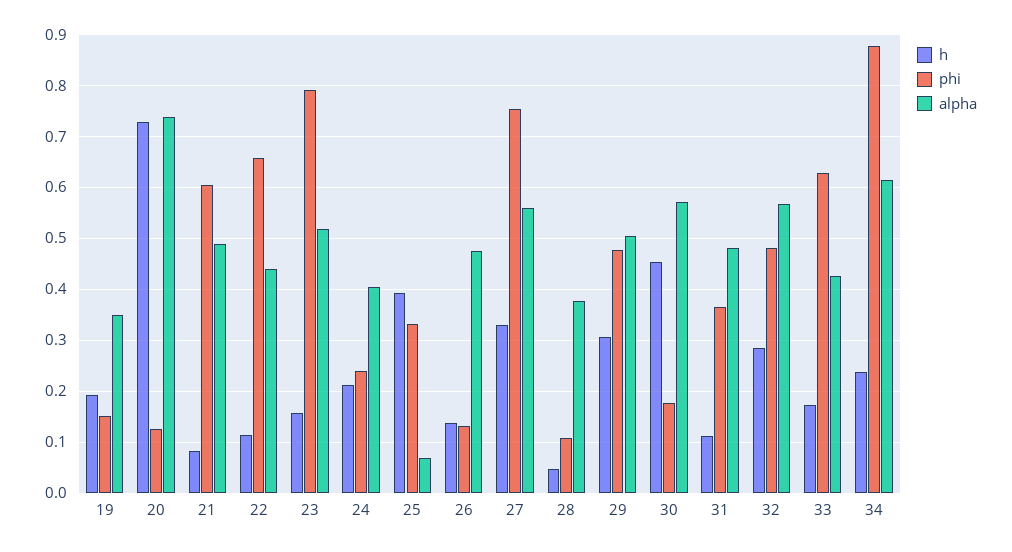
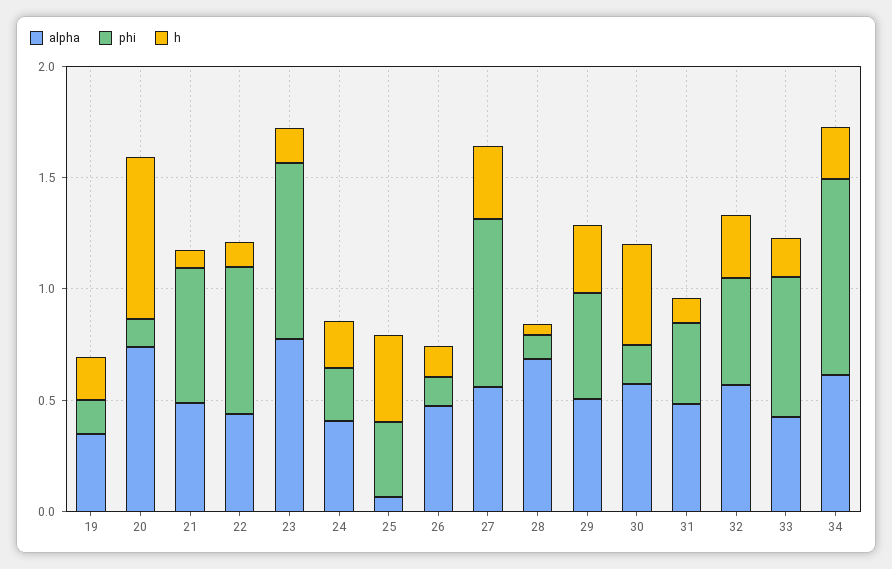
  {
    "h": {
      "19": 0.2,
      "20": 0.72,
      "21": 0.08,
      "22": 0.12,
      "23": 0.16,
      "24": 0.22,
      "25": 0.4,
      "26": 0.14,
      "27": 0.32,
      "28": 0.04,
      "29": 0.3,
      "30": 0.46,
      "31": 0.12,
      "32": 0.28,
      "33": 0.18,
      "34": 0.24
    },
    "phi": {
      "19": 0.16,
      "20": 0.12,
      "21": 0.6,
      "22": 0.66,
      "23": 0.8,
      "24": 0.24,
      "25": 0.34,
      "26": 0.14,
      "27": 0.76,
      "28": 0.1,
      "29": 0.48,
      "30": 0.18,
      "31": 0.36,
      "32": 0.48,
      "33": 0.62,
      "34": 0.88
    },
    "alpha": {
      "19": 0.36,
      "20": 0.74,
      "21": 0.48,
      "22": 0.44,
-     "23": 0.52,
+     "23": 0.8,
      "24": 0.4,
      "25": 0.06,
      "26": 0.48,
      "27": 0.56,
-     "28": 0.38,
+     "28": 0.7,
      "29": 0.5,
      "30": 0.58,
      "31": 0.48,
      "32": 0.56,
      "33": 0.42,
      "34": 0.62
    }
  }

